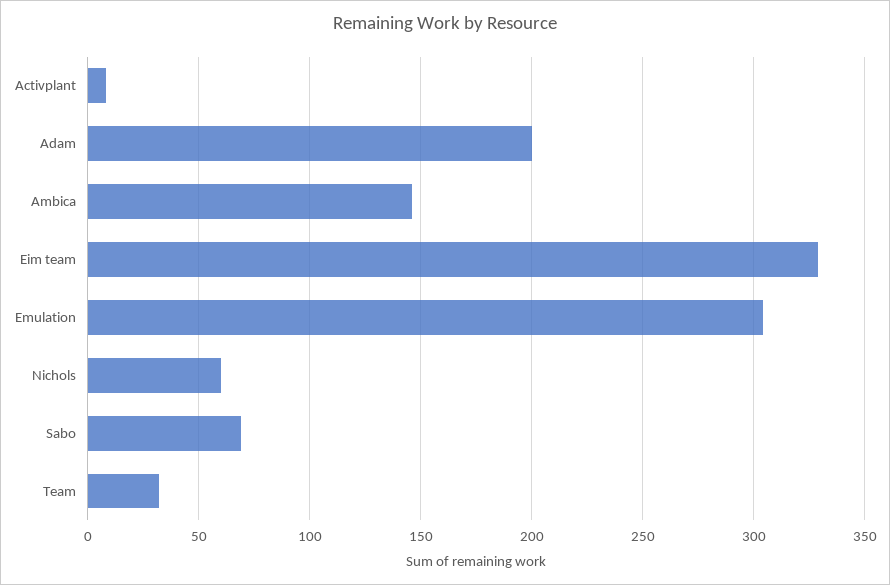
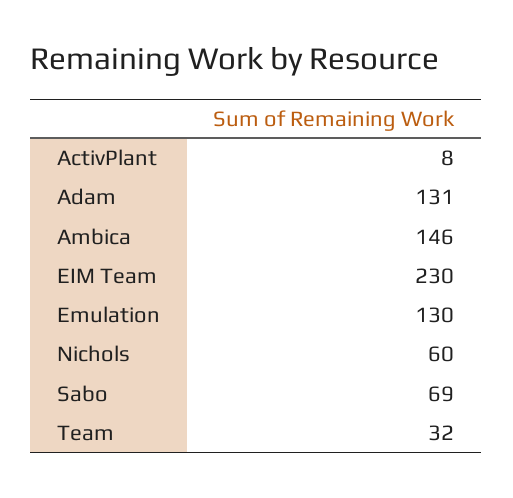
  {
    "Activplant": 8,
-   "Adam": 200,
+   "Adam": 131,
    "Ambica": 146,
-   "Eim team": 330,
+   "Eim team": 230,
-   "Emulation": 305,
+   "Emulation": 130,
    "Nichols": 60,
    "Sabo": 69,
    "Team": 32
  }

